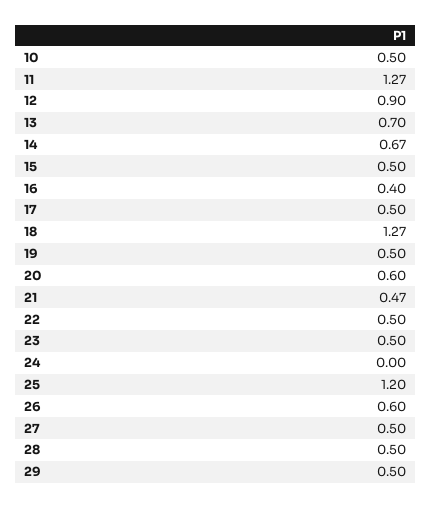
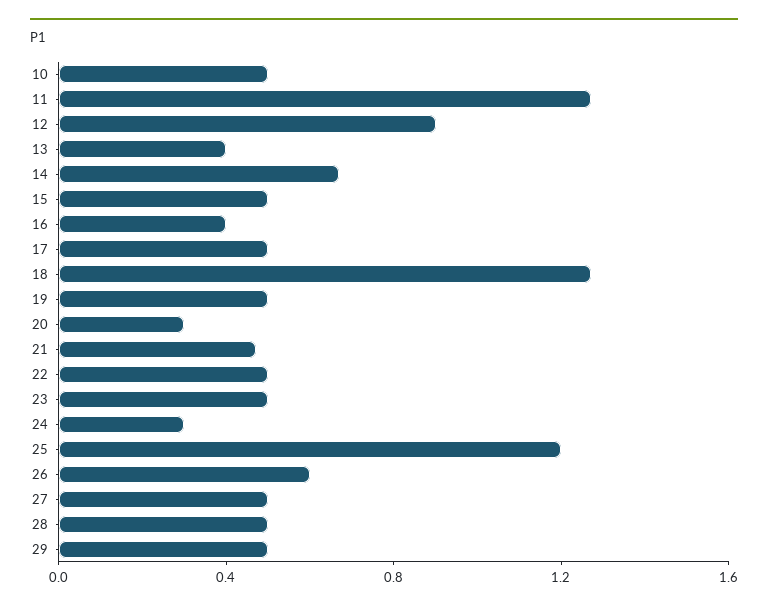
  {
    "10": 0.5,
    "11": 1.27,
    "12": 0.9,
-   "13": 0.7,
+   "13": 0.4,
    "14": 0.67,
    "15": 0.5,
    "16": 0.4,
    "17": 0.5,
    "18": 1.27,
    "19": 0.5,
-   "20": 0.6,
+   "20": 0.3,
    "21": 0.47,
    "22": 0.5,
    "23": 0.5,
-   "24": 0,
+   "24": 0.3,
    "25": 1.2,
    "26": 0.6,
    "27": 0.5,
    "28": 0.5,
    "29": 0.5
  }

